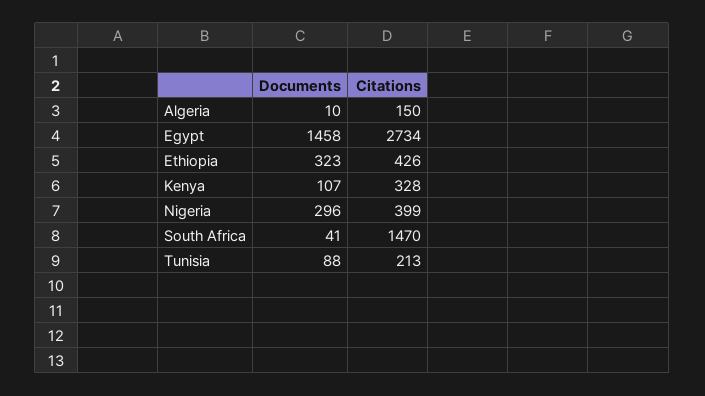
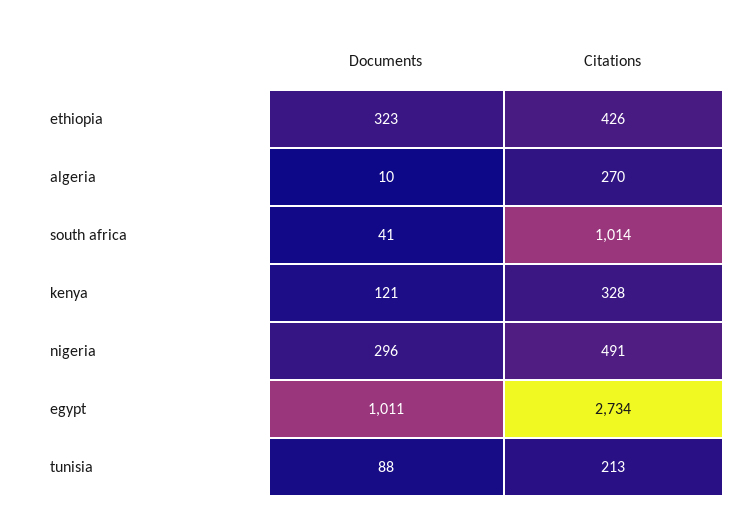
  {
    "Documents": {
      "Algeria": 10,
-     "Egypt": 1458,
+     "Egypt": 1011,
      "Ethiopia": 323,
-     "Kenya": 107,
+     "Kenya": 121,
      "Nigeria": 296,
      "South Africa": 41,
      "Tunisia": 88
    },
    "Citations": {
-     "Algeria": 150,
+     "Algeria": 270,
      "Egypt": 2734,
      "Ethiopia": 426,
      "Kenya": 328,
-     "Nigeria": 399,
+     "Nigeria": 491,
-     "South Africa": 1470,
+     "South Africa": 1014,
      "Tunisia": 213
    }
  }

